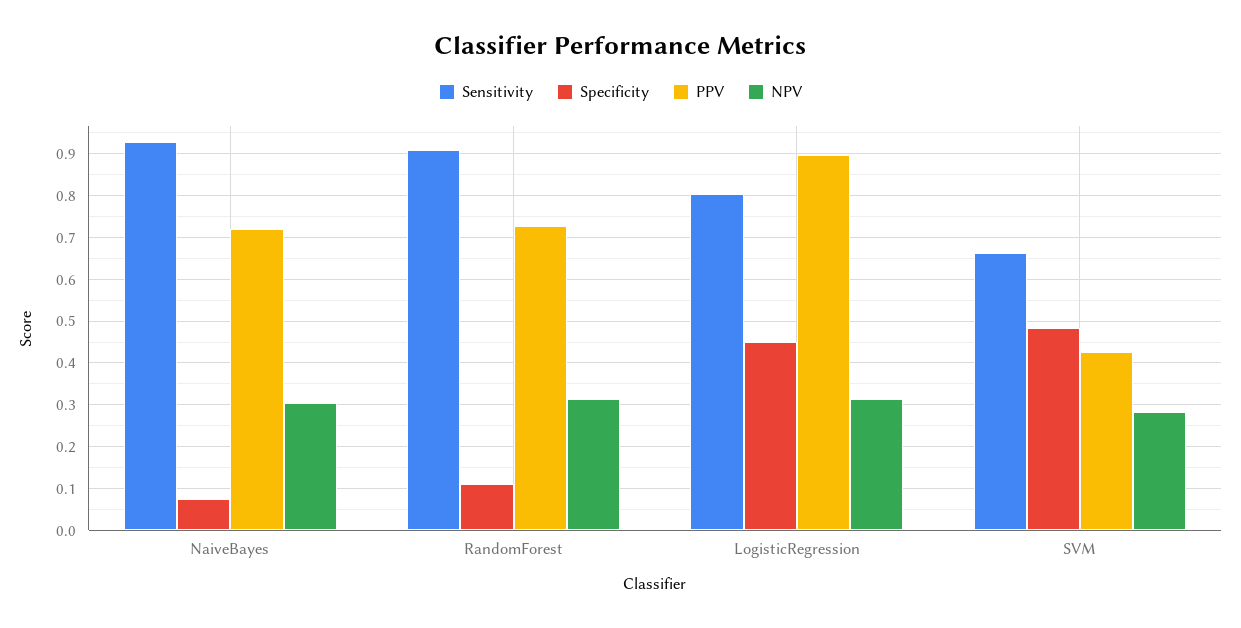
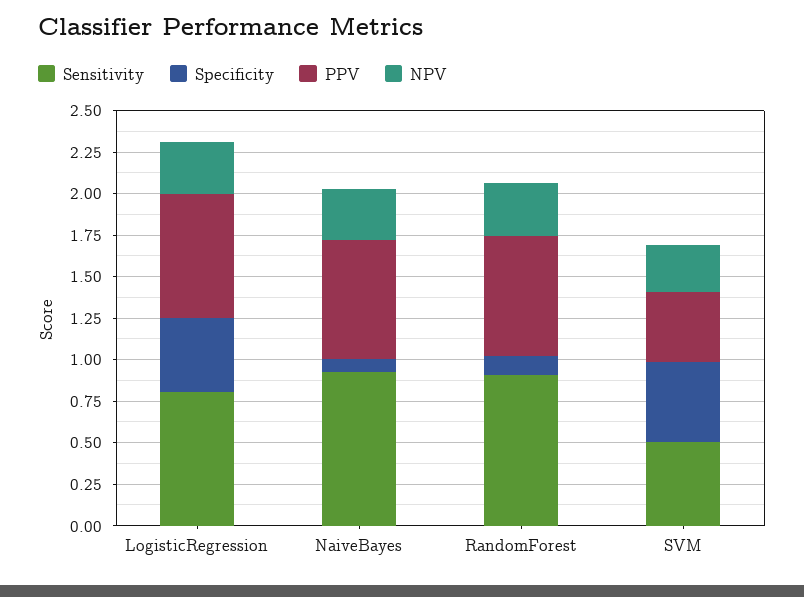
  {
    "Sensitivity": {
      "NaiveBayes": 0.92,
      "RandomForest": 0.9,
      "LogisticRegression": 0.8,
-     "SVM": 0.66
+     "SVM": 0.5
    },
    "Specificity": {
      "NaiveBayes": 0.08,
      "RandomForest": 0.1,
      "LogisticRegression": 0.44,
      "SVM": 0.48
    },
    "PPV": {
      "NaiveBayes": 0.72,
      "RandomForest": 0.72,
-     "LogisticRegression": 0.9,
+     "LogisticRegression": 0.75,
      "SVM": 0.42
    },
    "NPV": {
      "NaiveBayes": 0.3,
      "RandomForest": 0.32,
      "LogisticRegression": 0.32,
      "SVM": 0.28
    }
  }

